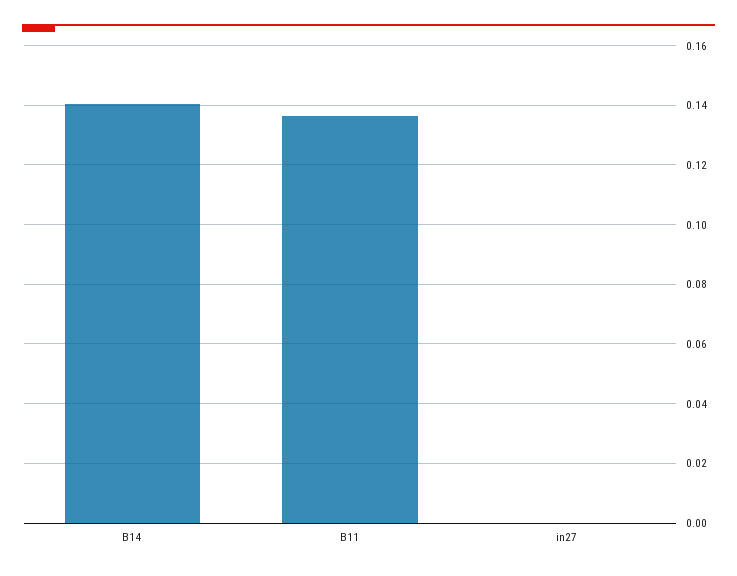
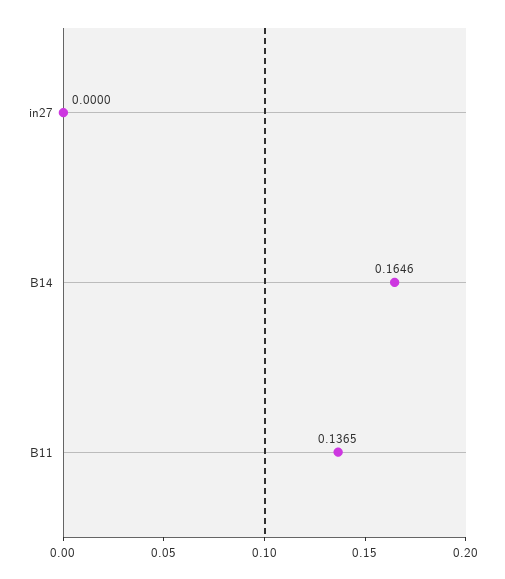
  {
-   "B14": 0.14,
+   "B14": 0.1646,
    "B11": 0.1365,
    "in27": 0
  }

